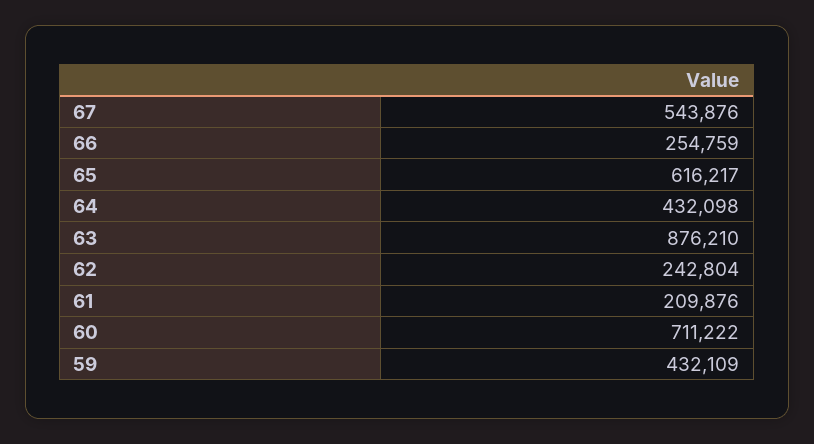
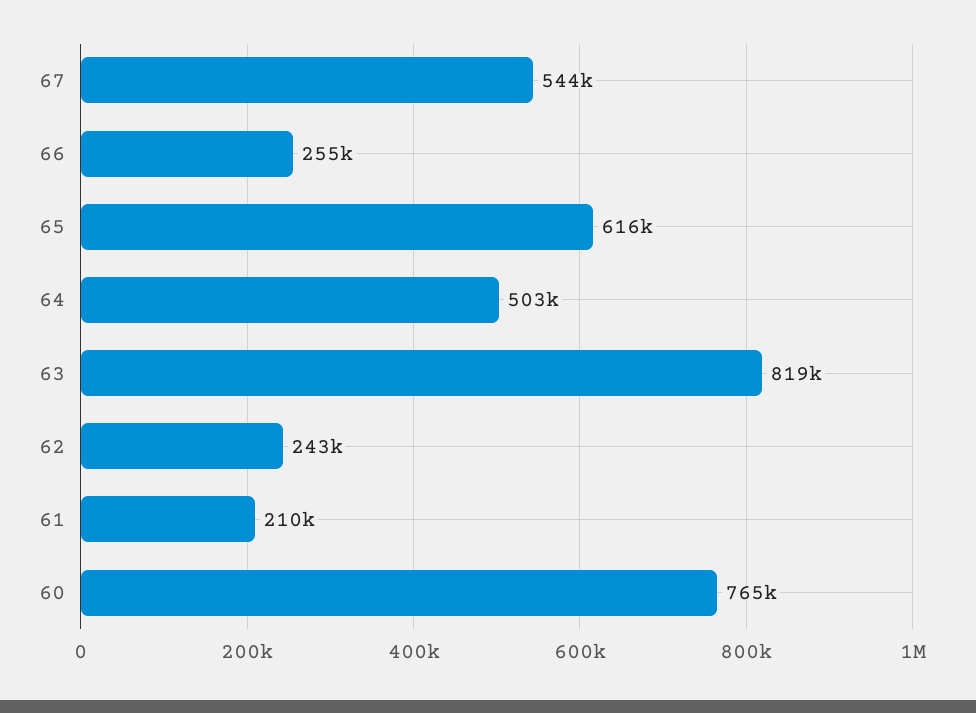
  {
    "67": 543876,
    "66": 254759,
    "65": 616217,
-   "64": 432098,
+   "64": 503000,
-   "63": 876210,
+   "63": 819000,
    "62": 242804,
    "61": 209876,
-   "60": 711222,
+   "60": 765000
-   "59": 432109
  }

